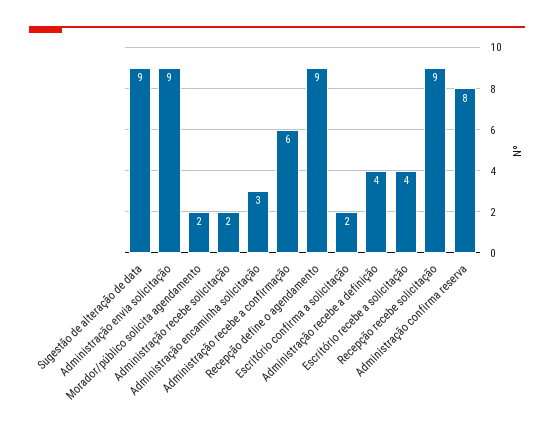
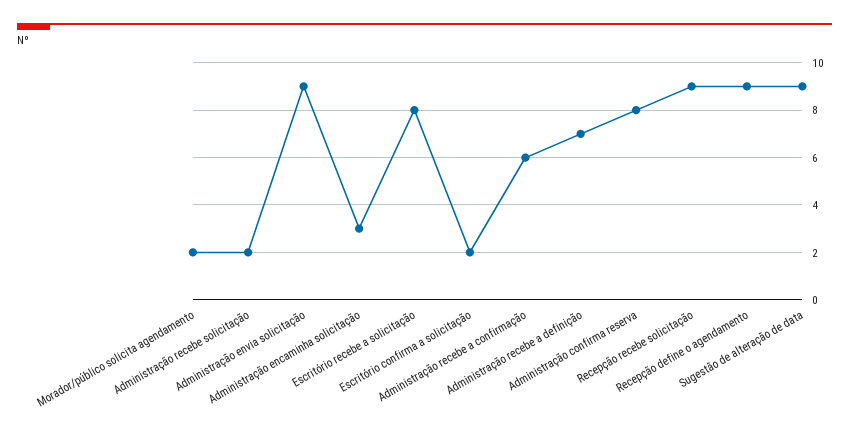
  {
    "Sugestão de alteração de data": 9,
    "Administração envia solicitação": 9,
    "Morador/público solicita agendamento": 2,
    "Administração recebe solicitação": 2,
    "Administração encaminha solicitação": 3,
    "Administração recebe a confirmação": 6,
    "Recepção define o agendamento": 9,
    "Escritório confirma a solicitação": 2,
-   "Administração recebe a definição": 4,
+   "Administração recebe a definição": 7,
-   "Escritório recebe a solicitação": 4,
+   "Escritório recebe a solicitação": 8,
    "Recepção recebe solicitação": 9,
    "Administração confirma reserva": 8
  }

